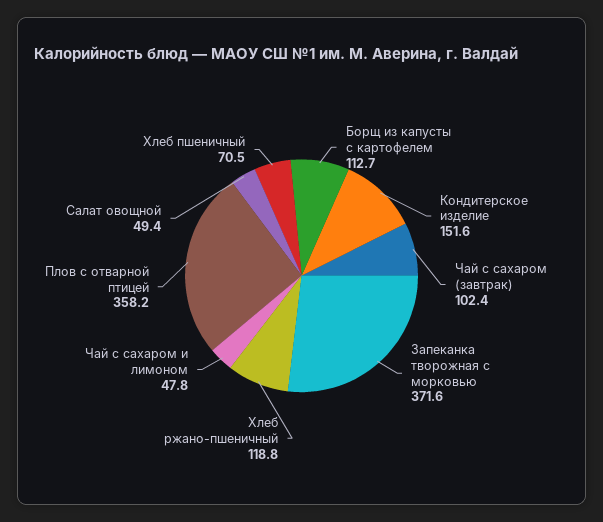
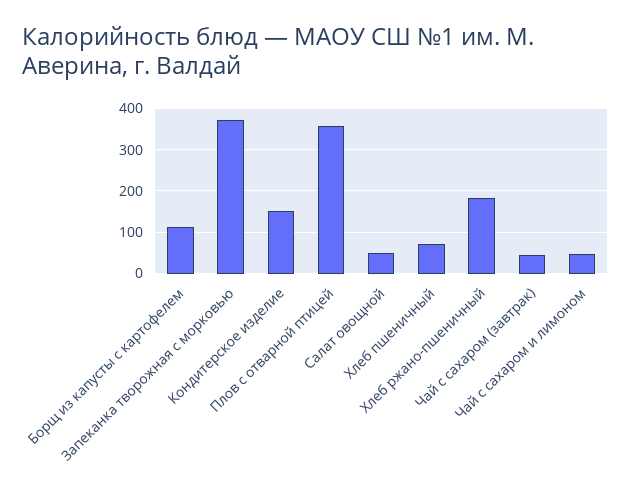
  {
    "Борщ из капусты с картофелем": 112.7,
    "Кондитерское изделие": 151.6,
-   "Чай с сахаром (завтрак)": 102.4,
+   "Чай с сахаром (завтрак)": 40,
    "Запеканка творожная с морковью": 371.6,
-   "Хлеб ржано-пшеничный": 118.8,
+   "Хлеб ржано-пшеничный": 180,
    "Чай с сахаром и лимоном": 47.8,
    "Плов с отварной птицей": 358.2,
    "Салат овощной": 49.4,
    "Хлеб пшеничный": 70.5
  }

